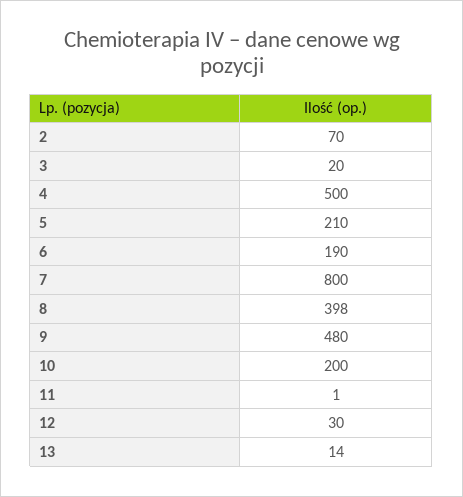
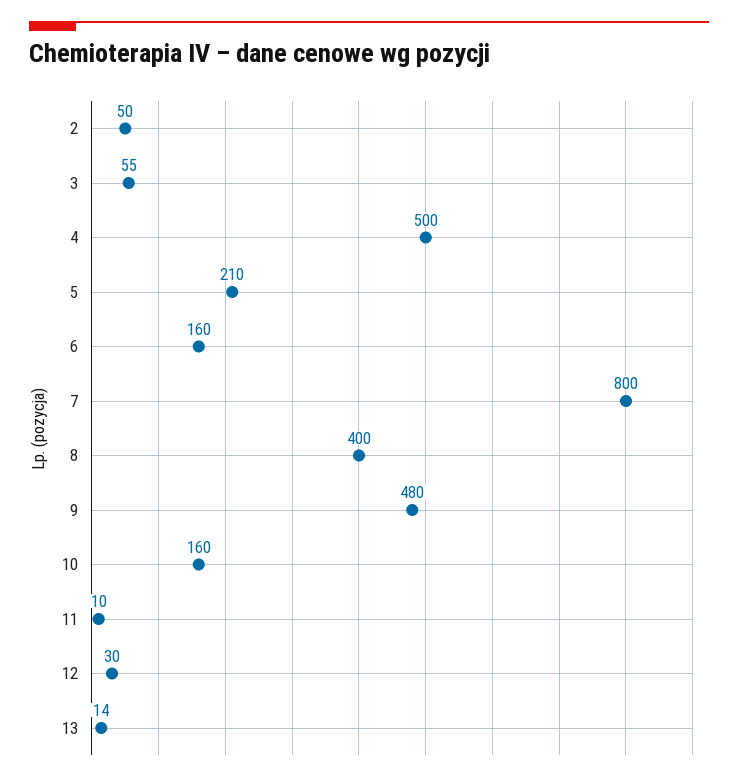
  {
-   "2": 70,
+   "2": 50,
-   "3": 20,
+   "3": 55,
    "4": 500,
    "5": 210,
-   "6": 190,
+   "6": 160,
    "7": 800,
-   "8": 398,
+   "8": 400,
    "9": 480,
-   "10": 200,
+   "10": 160,
-   "11": 1,
+   "11": 10,
    "12": 30,
    "13": 14
  }

